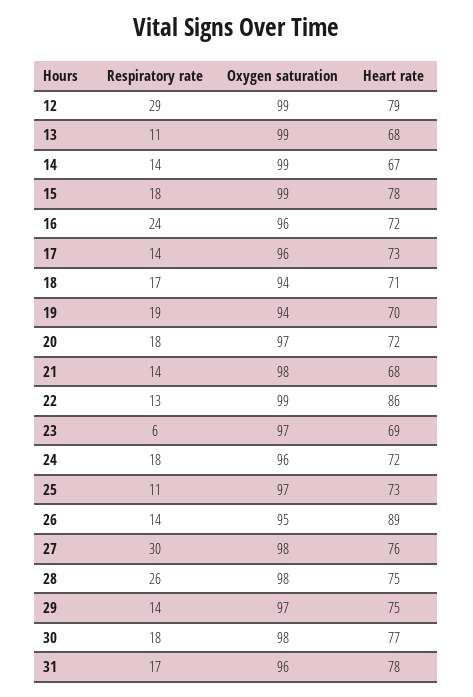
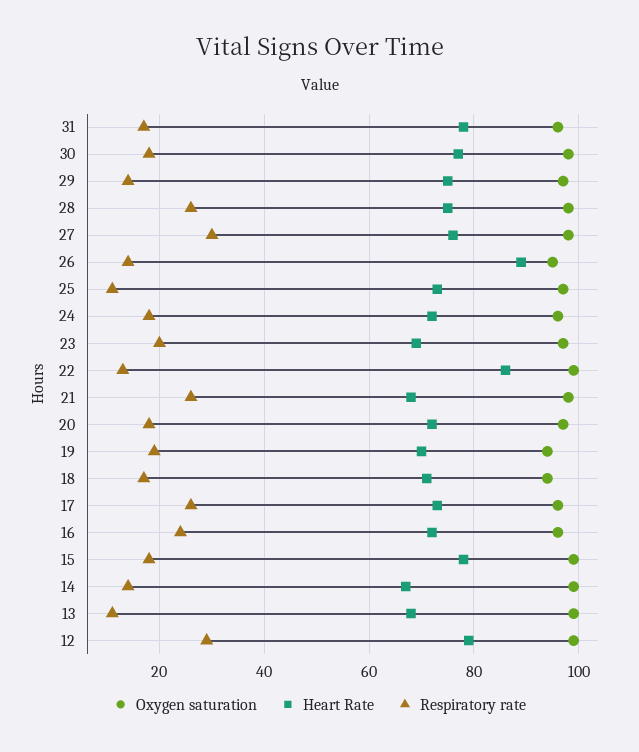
  {
    "Respiratory rate": {
      "12": 29,
      "13": 11,
      "14": 14,
      "15": 18,
      "16": 24,
-     "17": 14,
+     "17": 25,
      "18": 17,
      "19": 19,
      "20": 18,
-     "21": 14,
+     "21": 25,
      "22": 13,
-     "23": 6,
+     "23": 20,
      "24": 18,
      "25": 11,
      "26": 14,
      "27": 30,
      "28": 26,
      "29": 14,
      "30": 18,
      "31": 17
    },
    "Oxygen saturation": {
      "12": 99,
      "13": 99,
      "14": 99,
      "15": 99,
      "16": 96,
      "17": 96,
      "18": 94,
      "19": 94,
      "20": 97,
      "21": 98,
      "22": 99,
      "23": 97,
      "24": 96,
      "25": 97,
      "26": 95,
      "27": 98,
      "28": 98,
      "29": 97,
      "30": 98,
      "31": 96
    },
    "Heart rate": {
      "12": 79,
      "13": 68,
      "14": 67,
      "15": 78,
      "16": 72,
      "17": 73,
      "18": 71,
      "19": 70,
      "20": 72,
      "21": 68,
      "22": 86,
      "23": 69,
      "24": 72,
      "25": 73,
      "26": 89,
      "27": 76,
      "28": 75,
      "29": 75,
      "30": 77,
      "31": 78
    }
  }

